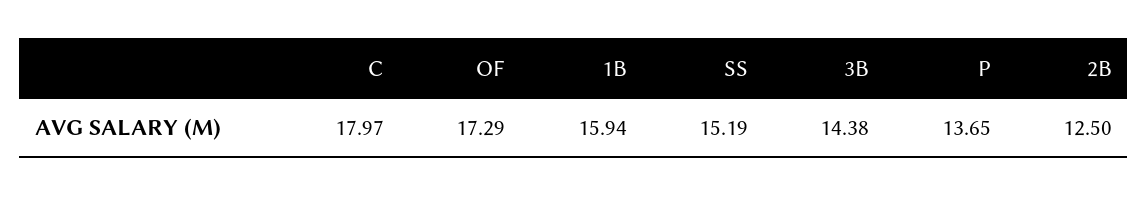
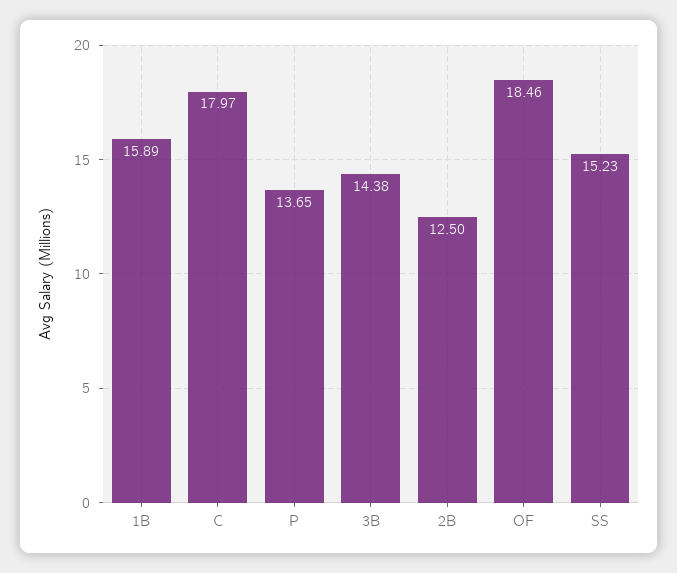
  {
    "C": 17.97,
-   "OF": 17.29,
+   "OF": 18.46,
-   "1B": 15.94,
+   "1B": 15.89,
-   "SS": 15.19,
+   "SS": 15.23,
    "3B": 14.38,
    "P": 13.65,
    "2B": 12.5
  }

